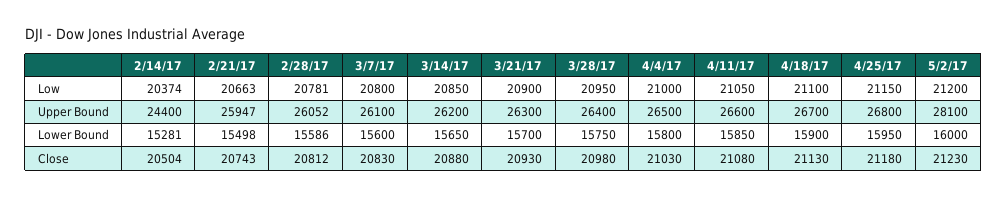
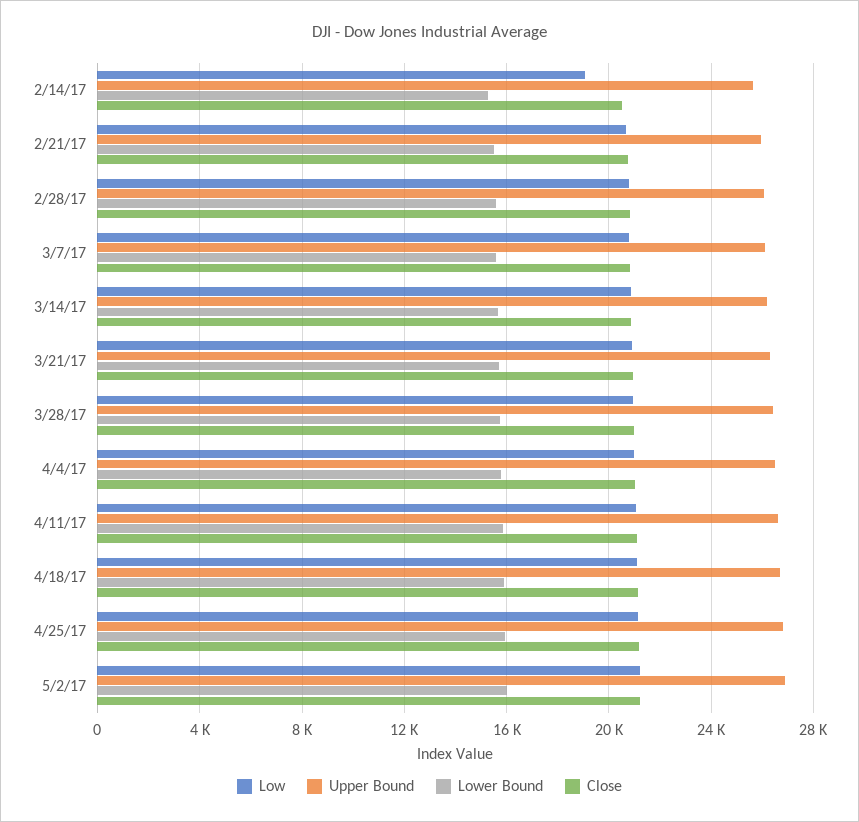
  {
    "Low": {
-     "2/14/17": 20374,
+     "2/14/17": 19000,
      "2/21/17": 20663,
      "2/28/17": 20781,
      "3/7/17": 20800,
      "3/14/17": 20850,
      "3/21/17": 20900,
      "3/28/17": 20950,
      "4/4/17": 21000,
      "4/11/17": 21050,
      "4/18/17": 21100,
      "4/25/17": 21150,
      "5/2/17": 21200
    },
    "Upper Bound": {
-     "2/14/17": 24400,
+     "2/14/17": 25500,
      "2/21/17": 25947,
      "2/28/17": 26052,
      "3/7/17": 26100,
      "3/14/17": 26200,
      "3/21/17": 26300,
      "3/28/17": 26400,
      "4/4/17": 26500,
      "4/11/17": 26600,
      "4/18/17": 26700,
      "4/25/17": 26800,
-     "5/2/17": 28100
+     "5/2/17": 27000
    },
    "Lower Bound": {
      "2/14/17": 15281,
      "2/21/17": 15498,
      "2/28/17": 15586,
      "3/7/17": 15600,
      "3/14/17": 15650,
      "3/21/17": 15700,
      "3/28/17": 15750,
      "4/4/17": 15800,
      "4/11/17": 15850,
      "4/18/17": 15900,
      "4/25/17": 15950,
      "5/2/17": 16000
    },
    "Close": {
      "2/14/17": 20504,
      "2/21/17": 20743,
      "2/28/17": 20812,
      "3/7/17": 20830,
      "3/14/17": 20880,
      "3/21/17": 20930,
      "3/28/17": 20980,
      "4/4/17": 21030,
      "4/11/17": 21080,
      "4/18/17": 21130,
      "4/25/17": 21180,
      "5/2/17": 21230
    }
  }

